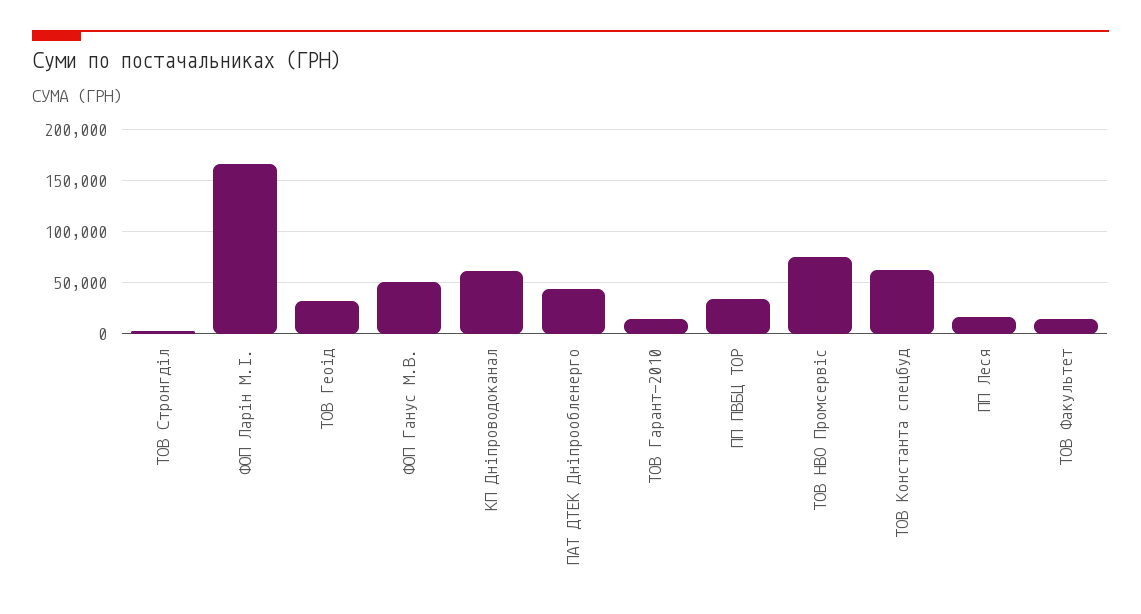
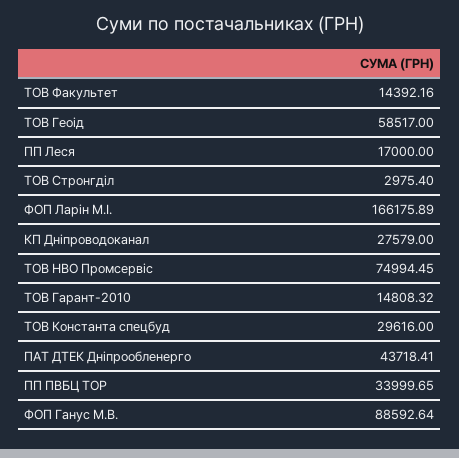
  {
    "ТОВ Стронгділ": 2975.4,
    "ФОП Ларін М.І.": 166175.89,
-   "ТОВ Геоід": 30000,
+   "ТОВ Геоід": 58517,
-   "ФОП Ганус М.В.": 50000,
+   "ФОП Ганус М.В.": 88592.64,
-   "КП Дніпроводоканал": 60000,
+   "КП Дніпроводоканал": 27579,
    "ПАТ ДТЕК Дніпрообленерго": 43718.41,
    "ТОВ Гарант-2010": 14808.32,
    "ПП ПВБЦ ТОР": 33999.65,
    "ТОВ НВО Промсервіс": 74994.45,
-   "ТОВ Константа спецбуд": 60000,
+   "ТОВ Константа спецбуд": 29616,
    "ПП Леся": 17000,
    "ТОВ Факультет": 14392.16
  }

